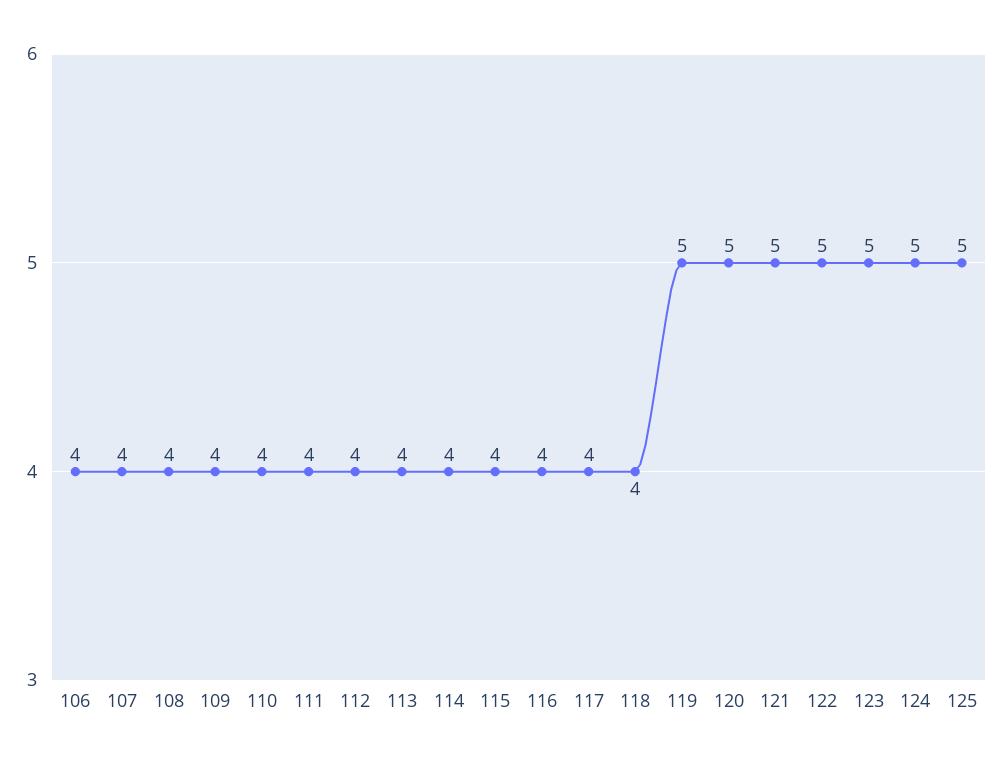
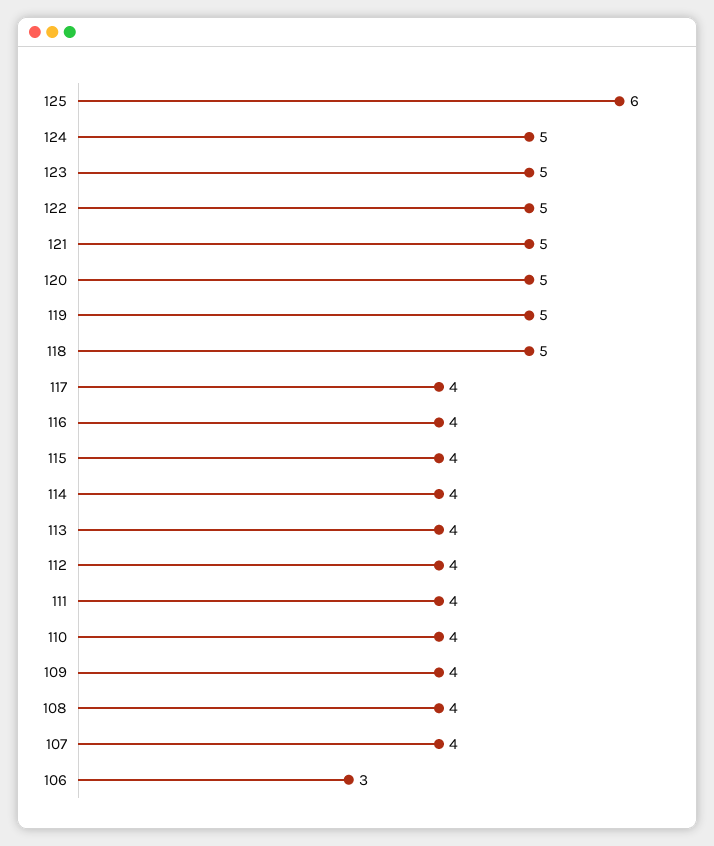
  {
-   "106": 4,
+   "106": 3,
    "107": 4,
    "108": 4,
    "109": 4,
    "110": 4,
    "111": 4,
    "112": 4,
    "113": 4,
    "114": 4,
    "115": 4,
    "116": 4,
    "117": 4,
-   "118": 4,
+   "118": 5,
    "119": 5,
    "120": 5,
    "121": 5,
    "122": 5,
    "123": 5,
    "124": 5,
-   "125": 5
+   "125": 6
  }

